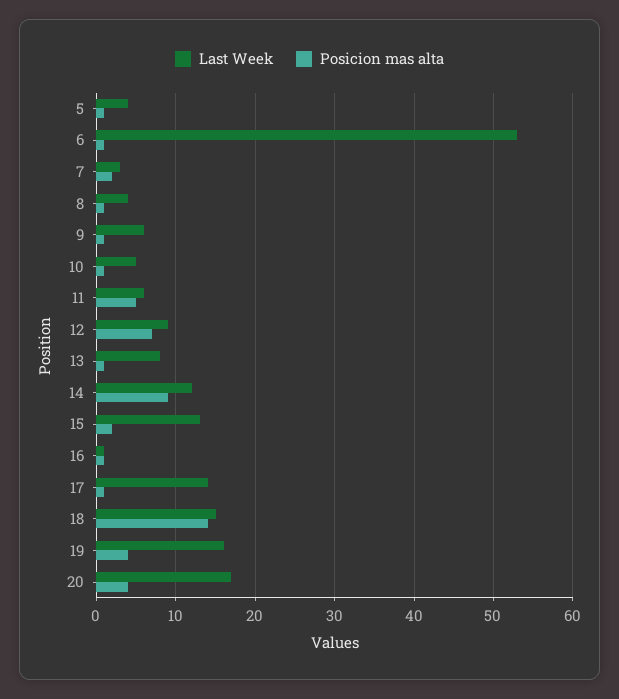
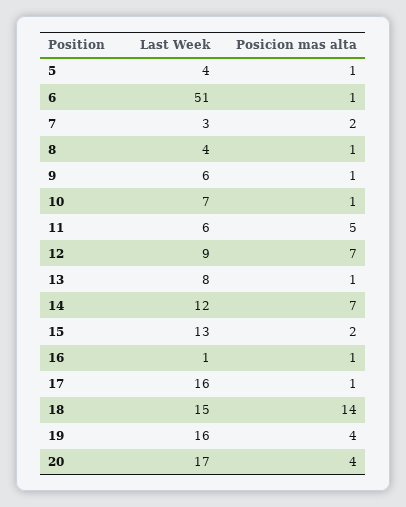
  {
    "Last Week": {
      "5": 4,
-     "6": 53,
+     "6": 51,
      "7": 3,
      "8": 4,
      "9": 6,
-     "10": 5,
+     "10": 7,
      "11": 6,
      "12": 9,
      "13": 8,
      "14": 12,
      "15": 13,
      "16": 1,
-     "17": 14,
+     "17": 16,
      "18": 15,
      "19": 16,
      "20": 17
    },
    "Posicion mas alta": {
      "5": 1,
      "6": 1,
      "7": 2,
      "8": 1,
      "9": 1,
      "10": 1,
      "11": 5,
      "12": 7,
      "13": 1,
-     "14": 9,
+     "14": 7,
      "15": 2,
      "16": 1,
      "17": 1,
      "18": 14,
      "19": 4,
      "20": 4
    }
  }

